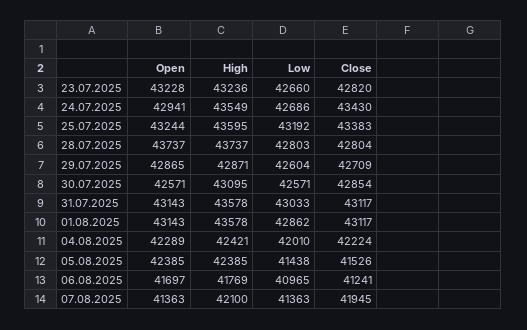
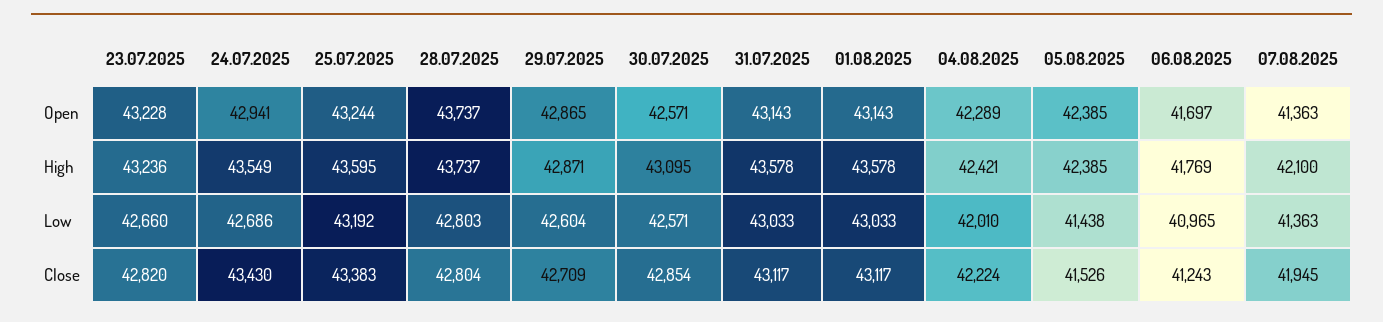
  {
    "Open": {
      "23.07.2025": 43228,
      "24.07.2025": 42941,
      "25.07.2025": 43244,
      "28.07.2025": 43737,
      "29.07.2025": 42865,
      "30.07.2025": 42571,
      "31.07.2025": 43143,
      "01.08.2025": 43143,
      "04.08.2025": 42289,
      "05.08.2025": 42385,
      "06.08.2025": 41697,
      "07.08.2025": 41363
    },
    "High": {
      "23.07.2025": 43236,
      "24.07.2025": 43549,
      "25.07.2025": 43595,
      "28.07.2025": 43737,
      "29.07.2025": 42871,
      "30.07.2025": 43095,
      "31.07.2025": 43578,
      "01.08.2025": 43578,
      "04.08.2025": 42421,
      "05.08.2025": 42385,
      "06.08.2025": 41769,
      "07.08.2025": 42100
    },
    "Low": {
      "23.07.2025": 42660,
      "24.07.2025": 42686,
      "25.07.2025": 43192,
      "28.07.2025": 42803,
      "29.07.2025": 42604,
      "30.07.2025": 42571,
      "31.07.2025": 43033,
-     "01.08.2025": 42862,
+     "01.08.2025": 43033,
      "04.08.2025": 42010,
      "05.08.2025": 41438,
      "06.08.2025": 40965,
      "07.08.2025": 41363
    },
    "Close": {
      "23.07.2025": 42820,
      "24.07.2025": 43430,
      "25.07.2025": 43383,
      "28.07.2025": 42804,
      "29.07.2025": 42709,
      "30.07.2025": 42854,
      "31.07.2025": 43117,
      "01.08.2025": 43117,
      "04.08.2025": 42224,
      "05.08.2025": 41526,
-     "06.08.2025": 41241,
+     "06.08.2025": 41243,
      "07.08.2025": 41945
    }
  }

